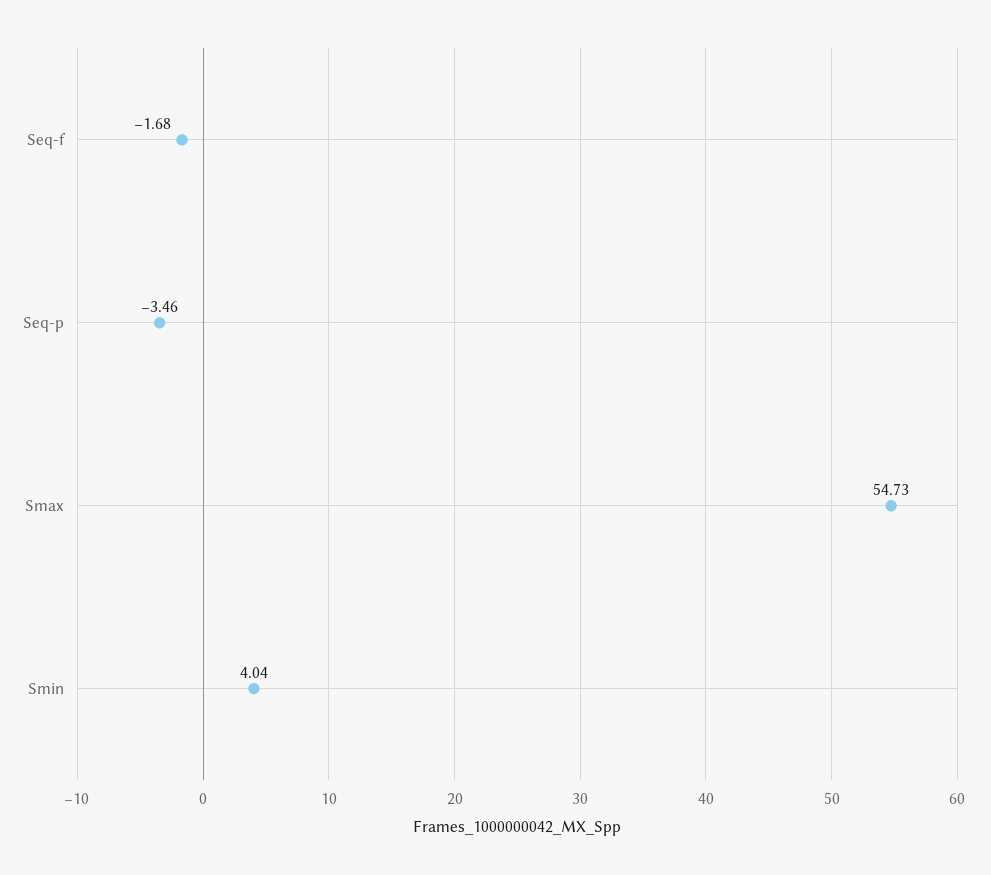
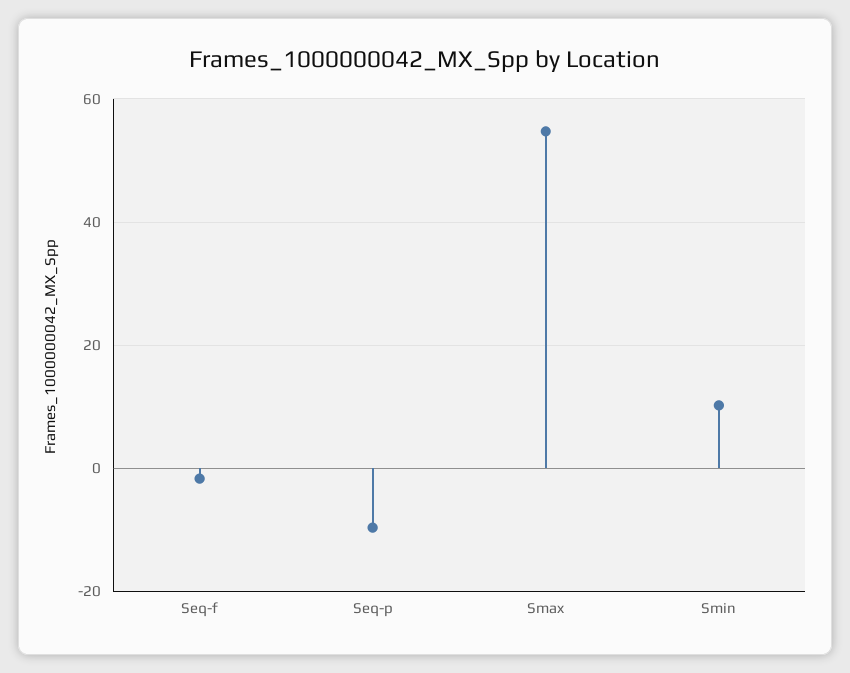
  {
    "Seq-f": -1.68,
-   "Seq-p": -3.46,
+   "Seq-p": -10,
    "Smax": 54.73,
-   "Smin": 4.04
+   "Smin": 10
  }

